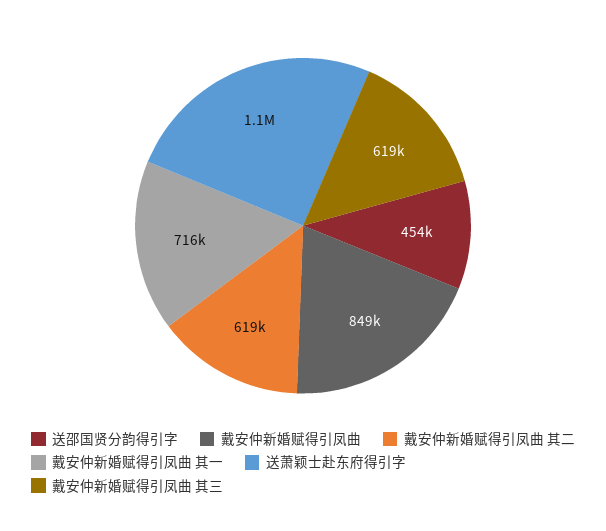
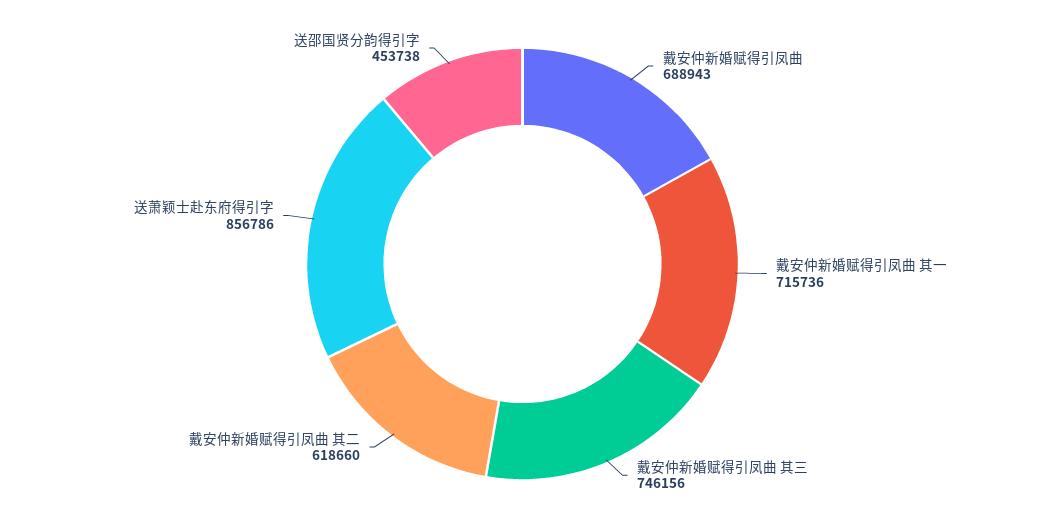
  {
    "送邵国贤分韵得引字": 453738,
-   "戴安仲新婚赋得引凤曲": 849000,
+   "戴安仲新婚赋得引凤曲": 688943,
    "戴安仲新婚赋得引凤曲 其二": 618660,
    "戴安仲新婚赋得引凤曲 其一": 715736,
-   "送萧颖士赴东府得引字": 1100000,
+   "送萧颖士赴东府得引字": 856786,
-   "戴安仲新婚赋得引凤曲 其三": 619000
+   "戴安仲新婚赋得引凤曲 其三": 746156
  }

